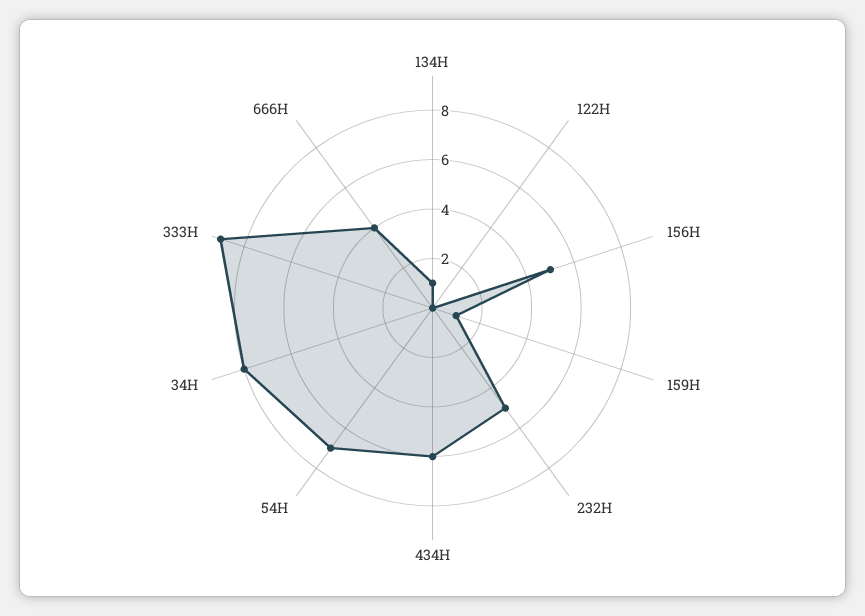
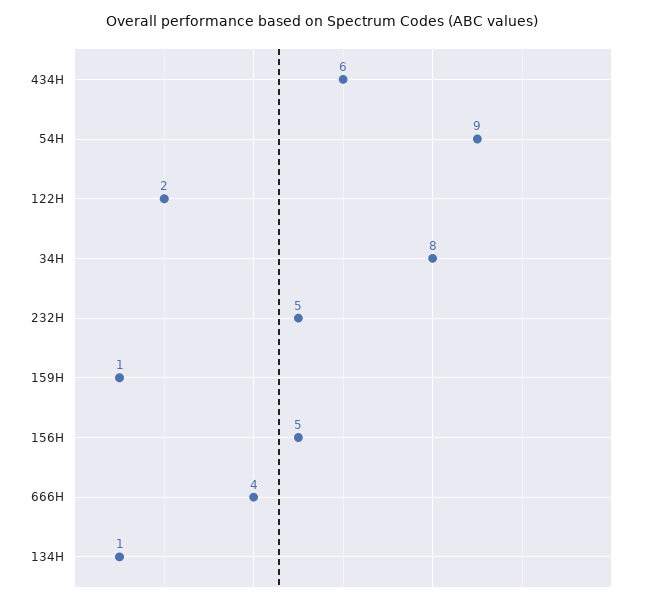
  {
    "134H": 1,
-   "122H": 0,
+   "122H": 2,
    "156H": 5,
    "159H": 1,
    "232H": 5,
    "434H": 6,
-   "54H": 7,
+   "54H": 9,
    "34H": 8,
-   "333H": 9,
    "666H": 4
  }

